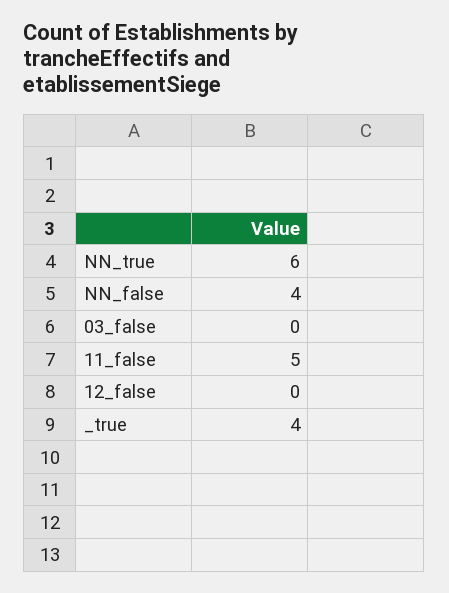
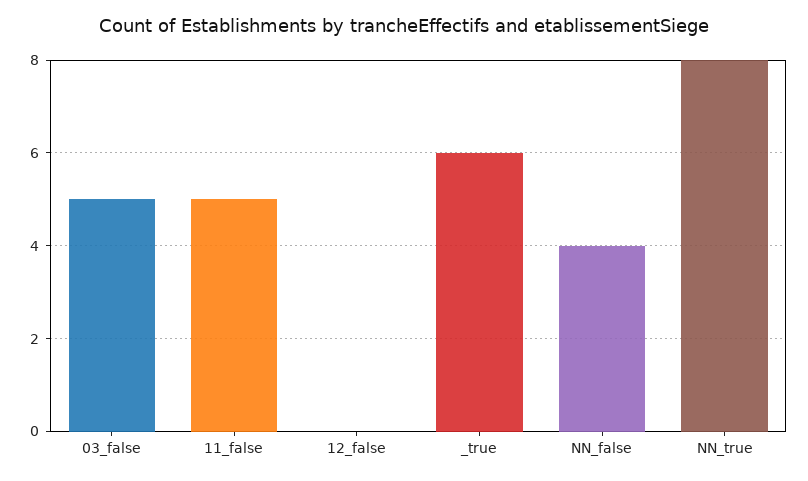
  {
-   "NN_true": 6,
+   "NN_true": 8,
    "NN_false": 4,
-   "03_false": 0,
+   "03_false": 5,
    "11_false": 5,
    "12_false": 0,
-   "_true": 4
+   "_true": 6
  }

